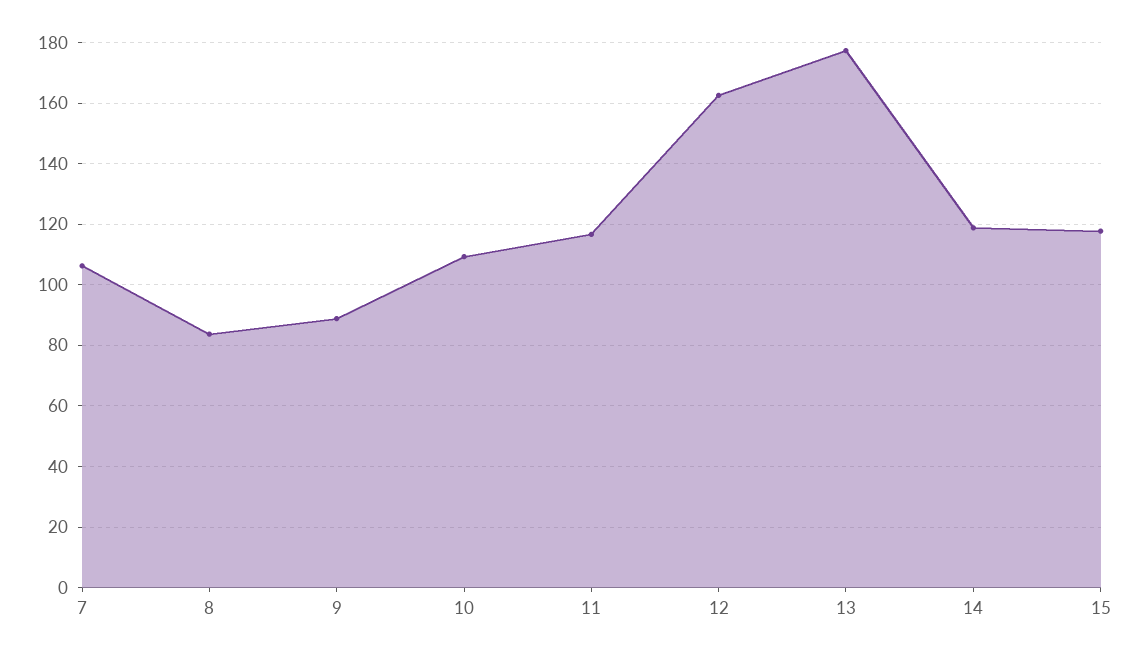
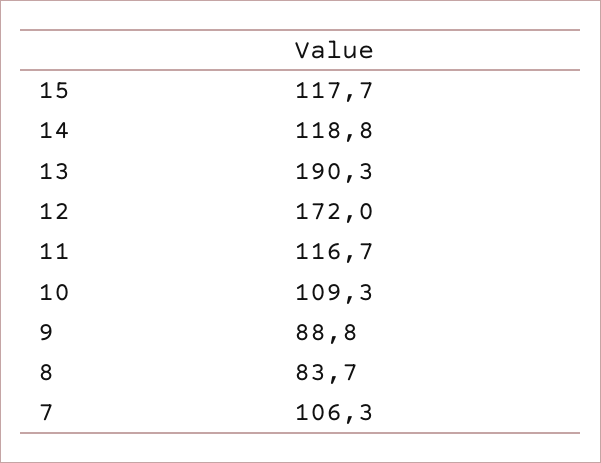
  {
    "7": 106.3,
    "8": 83.7,
    "9": 88.8,
    "10": 109.3,
    "11": 116.7,
-   "12": 162,
+   "12": 172,
-   "13": 178,
+   "13": 190.3,
    "14": 118.8,
    "15": 117.7
  }

